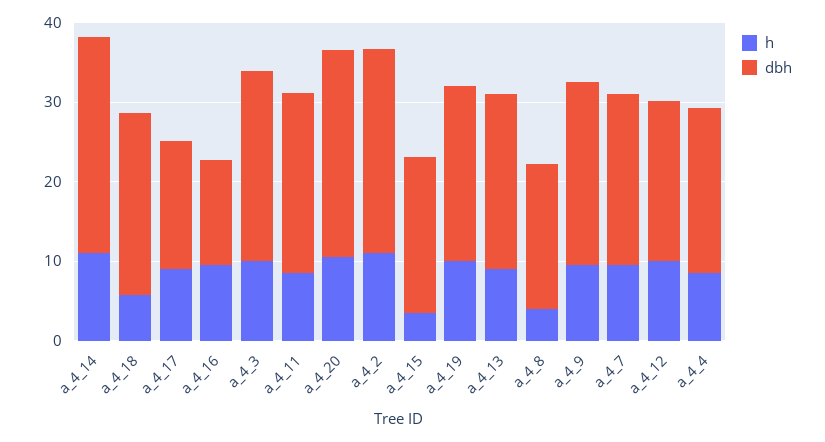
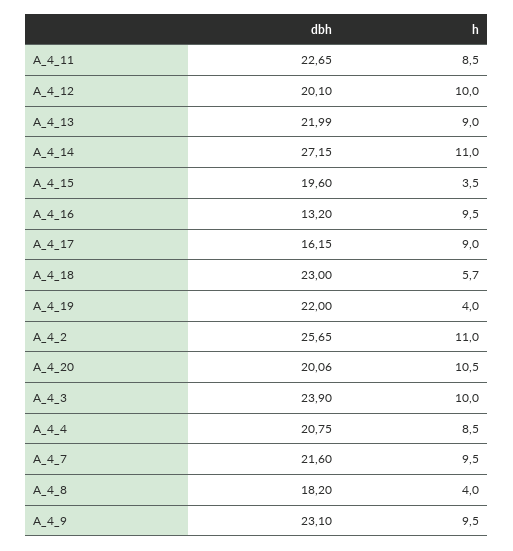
  {
    "h": {
      "a_4_14": 11,
      "a_4_18": 5.7,
      "a_4_17": 9,
      "a_4_16": 9.5,
      "a_4_3": 10,
      "a_4_11": 8.5,
      "a_4_20": 10.5,
      "a_4_2": 11,
      "a_4_15": 3.5,
-     "a_4_19": 10,
+     "a_4_19": 4,
      "a_4_13": 9,
      "a_4_8": 4,
      "a_4_9": 9.5,
      "a_4_7": 9.5,
      "a_4_12": 10,
      "a_4_4": 8.5
    },
    "dbh": {
      "a_4_14": 27.15,
      "a_4_18": 23,
      "a_4_17": 16.15,
      "a_4_16": 13.2,
      "a_4_3": 23.9,
      "a_4_11": 22.65,
-     "a_4_20": 26,
+     "a_4_20": 20.06,
      "a_4_2": 25.65,
      "a_4_15": 19.6,
      "a_4_19": 22,
      "a_4_13": 21.99,
      "a_4_8": 18.2,
      "a_4_9": 23.1,
      "a_4_7": 21.6,
      "a_4_12": 20.1,
      "a_4_4": 20.75
    }
  }

